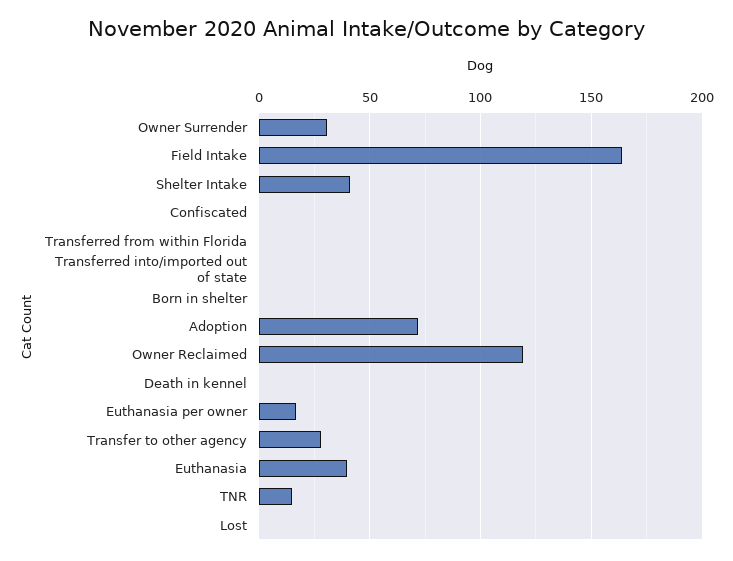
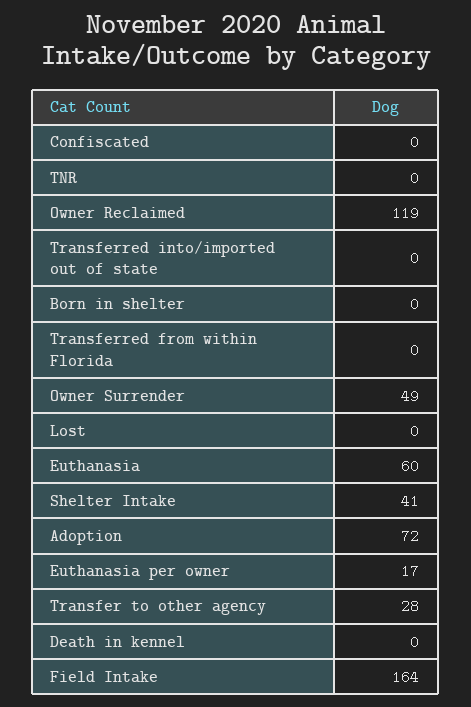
  {
-   "Owner Surrender": 30,
+   "Owner Surrender": 49,
    "Field Intake": 164,
    "Shelter Intake": 41,
    "Confiscated": 0,
    "Transferred from within Florida": 0,
    "Transferred into/imported out of state": 0,
    "Born in shelter": 0,
    "Adoption": 72,
    "Owner Reclaimed": 119,
    "Death in kennel": 0,
    "Euthanasia per owner": 17,
    "Transfer to other agency": 28,
-   "Euthanasia": 40,
+   "Euthanasia": 60,
-   "TNR": 15,
+   "TNR": 0,
    "Lost": 0
  }

